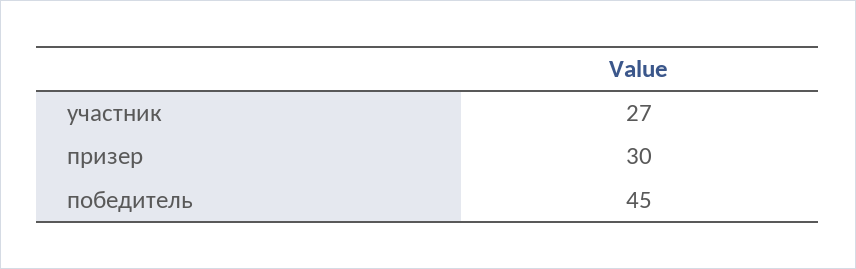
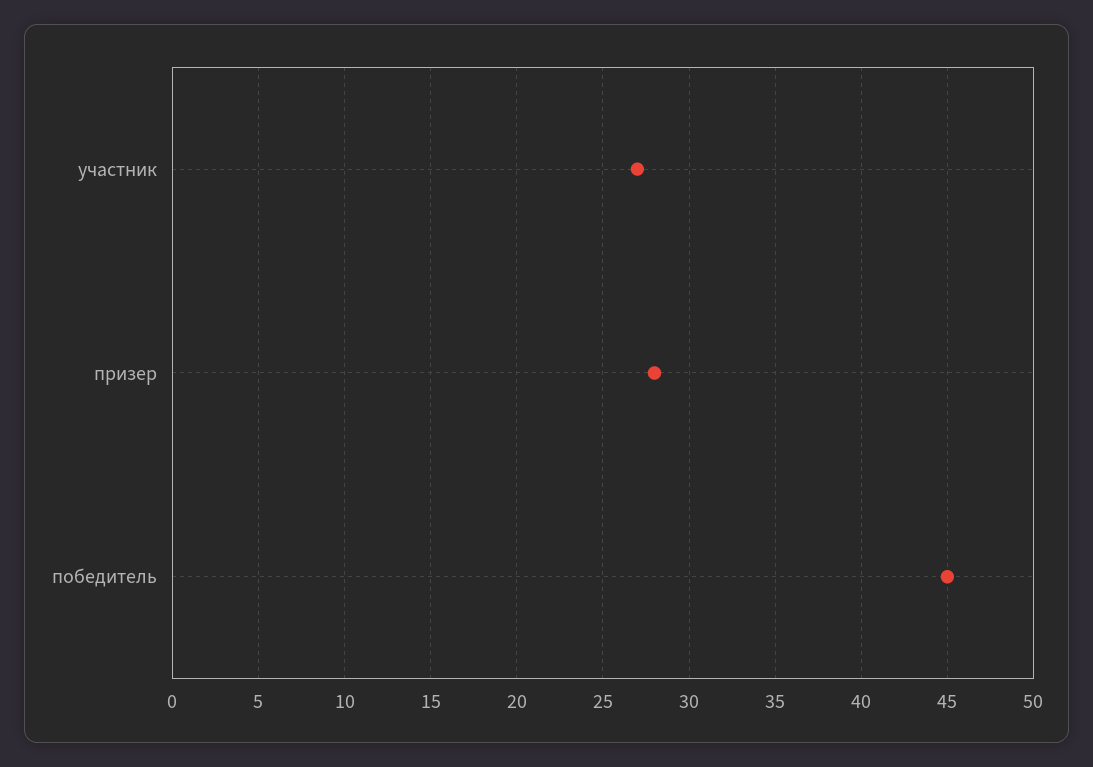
  {
    "участник": 27,
-   "призер": 30,
+   "призер": 28,
    "победитель": 45
  }

